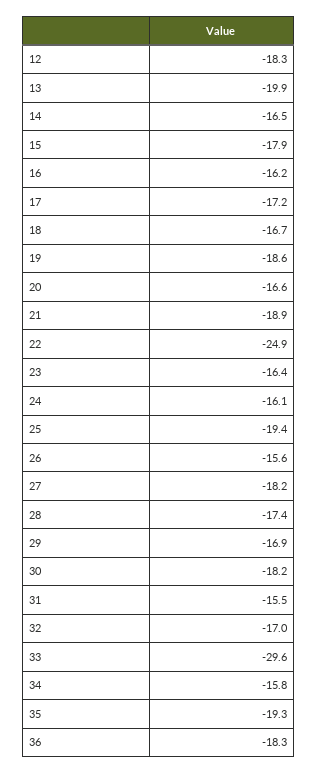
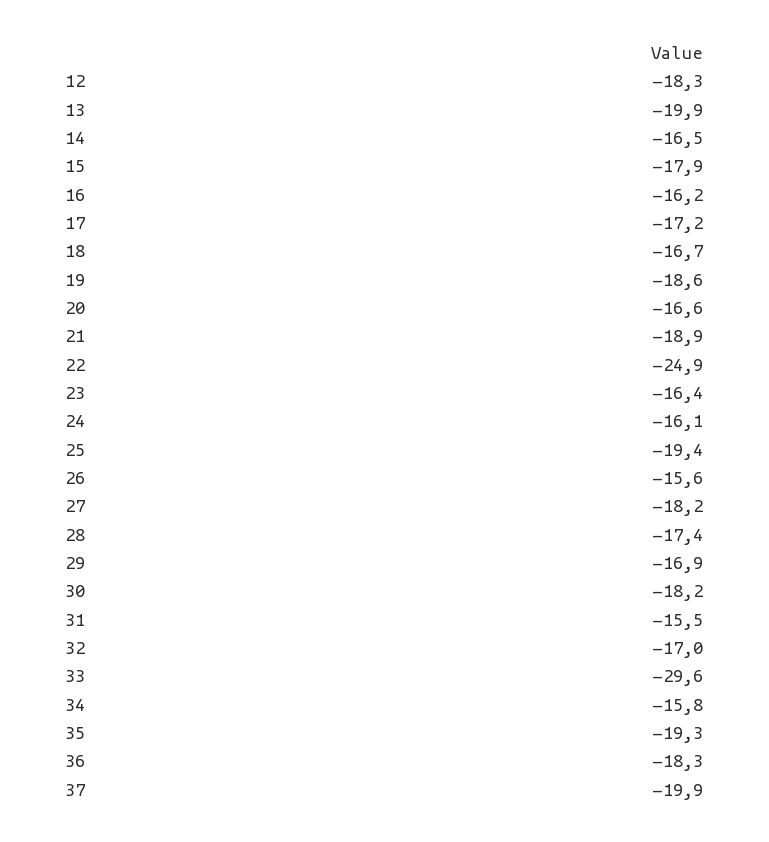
  {
    "12": -18.3,
    "13": -19.9,
    "14": -16.5,
    "15": -17.9,
    "16": -16.2,
    "17": -17.2,
    "18": -16.7,
    "19": -18.6,
    "20": -16.6,
    "21": -18.9,
    "22": -24.9,
    "23": -16.4,
    "24": -16.1,
    "25": -19.4,
    "26": -15.6,
    "27": -18.2,
    "28": -17.4,
    "29": -16.9,
    "30": -18.2,
    "31": -15.5,
    "32": -17,
    "33": -29.6,
    "34": -15.8,
    "35": -19.3,
-   "36": -18.3
+   "36": -18.3,
+   "37": -19.9
  }

